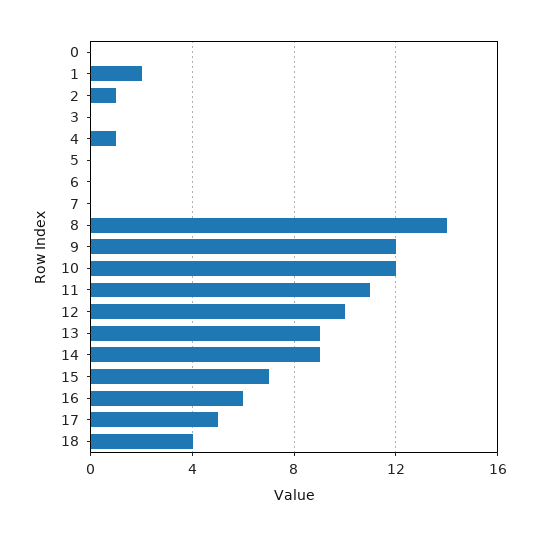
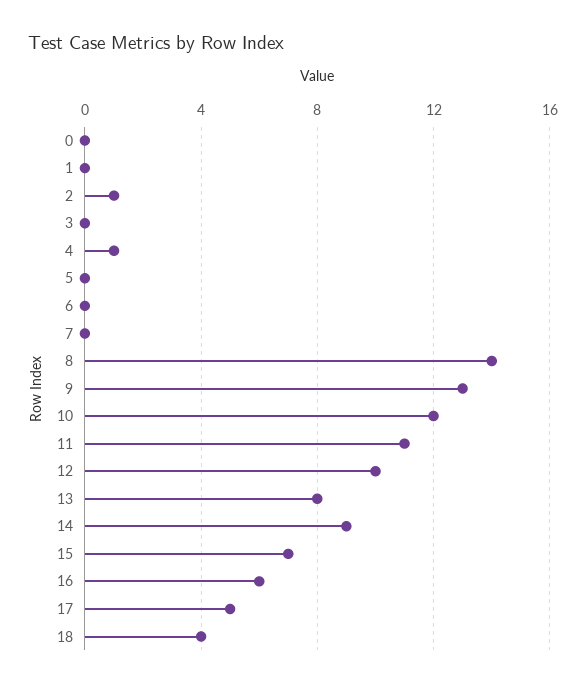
  {
    "0": 0,
-   "1": 2,
+   "1": 0,
    "2": 1,
    "3": 0,
    "4": 1,
    "5": 0,
    "6": 0,
    "7": 0,
    "8": 14,
-   "9": 12,
+   "9": 13,
    "10": 12,
    "11": 11,
    "12": 10,
-   "13": 9,
+   "13": 8,
    "14": 9,
    "15": 7,
    "16": 6,
    "17": 5,
    "18": 4
  }

